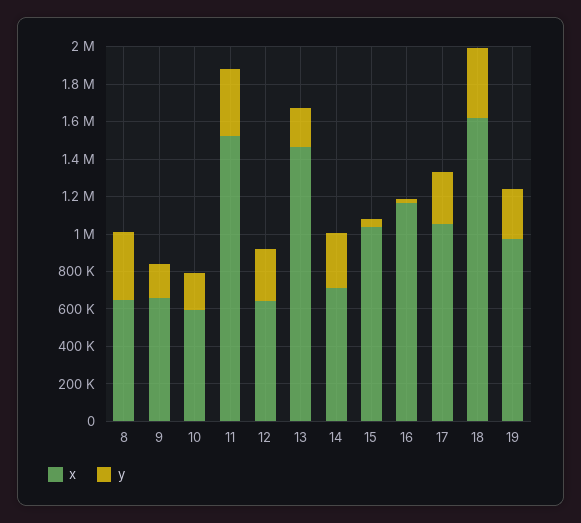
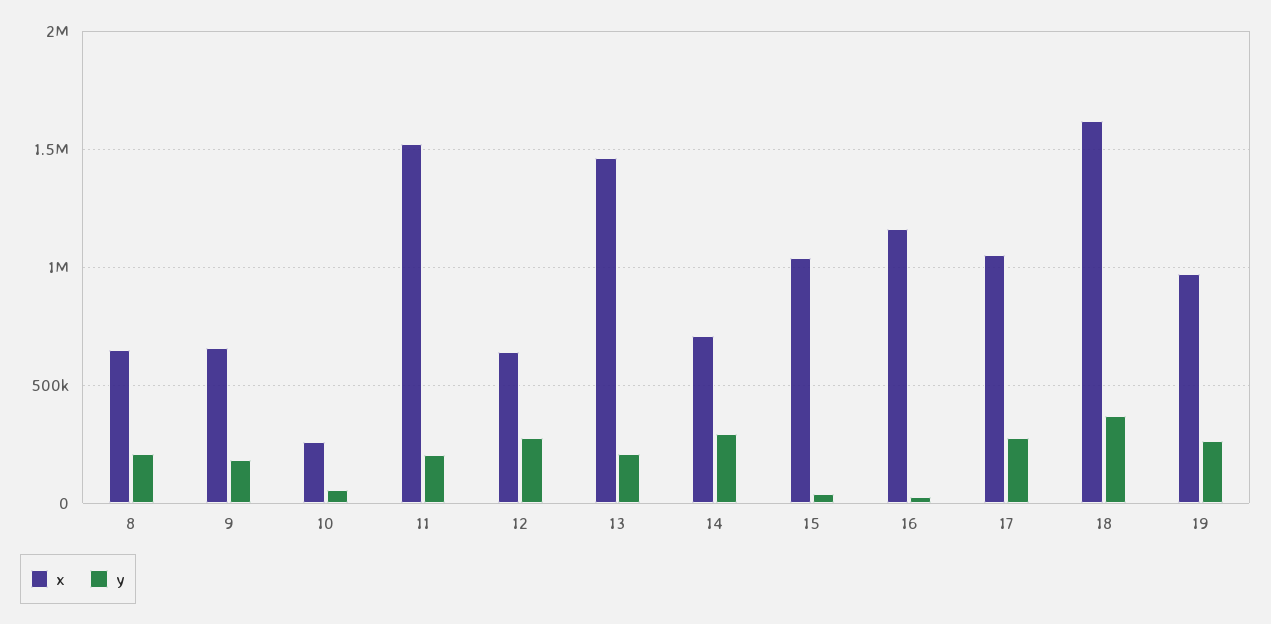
  {
    "x": {
      "8": 650000,
      "9": 650000,
-     "10": 600000,
+     "10": 250000,
      "11": 1500000,
      "12": 650000,
      "13": 1450000,
      "14": 700000,
      "15": 1050000,
      "16": 1150000,
      "17": 1050000,
      "18": 1600000,
      "19": 950000
    },
    "y": {
-     "8": 350000,
+     "8": 200000,
      "9": 200000,
-     "10": 200000,
+     "10": 50000,
-     "11": 350000,
+     "11": 200000,
      "12": 300000,
      "13": 200000,
      "14": 300000,
      "15": 50000,
      "16": 50000,
      "17": 300000,
      "18": 350000,
      "19": 250000
    }
  }

